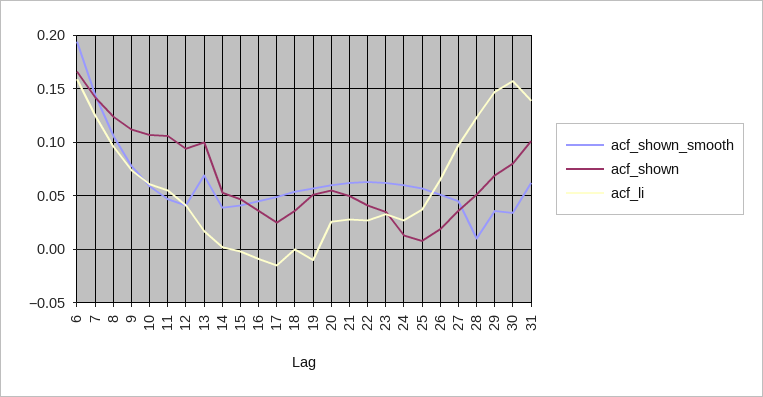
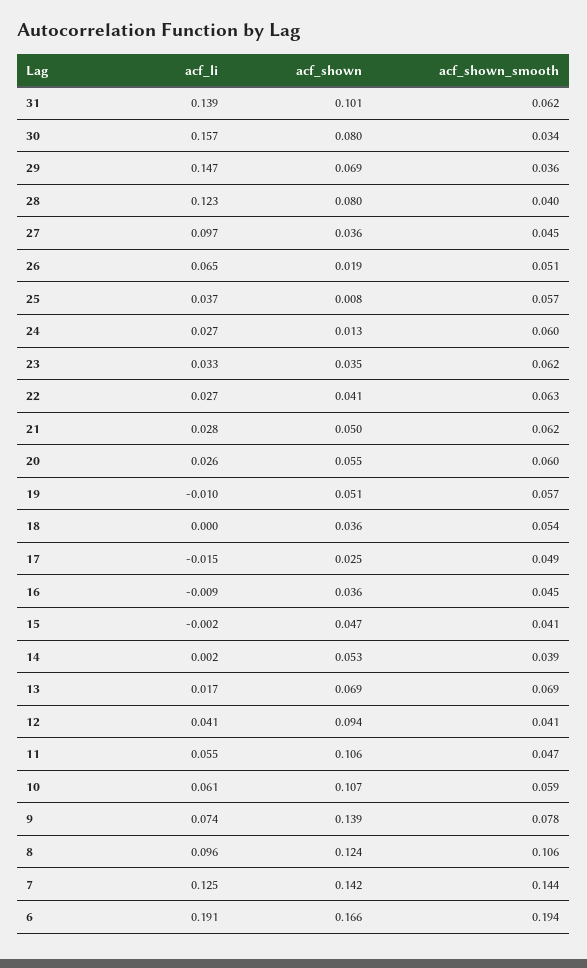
  {
    "acf_shown_smooth": {
      "6": 0.194,
      "7": 0.144,
      "8": 0.106,
      "9": 0.078,
      "10": 0.059,
      "11": 0.047,
      "12": 0.041,
      "13": 0.069,
      "14": 0.039,
      "15": 0.041,
      "16": 0.045,
      "17": 0.049,
      "18": 0.054,
      "19": 0.057,
      "20": 0.06,
      "21": 0.062,
      "22": 0.063,
      "23": 0.062,
      "24": 0.06,
      "25": 0.057,
      "26": 0.051,
      "27": 0.045,
-     "28": 0.01,
+     "28": 0.04,
      "29": 0.036,
      "30": 0.034,
      "31": 0.062
    },
    "acf_shown": {
      "6": 0.166,
      "7": 0.142,
      "8": 0.124,
-     "9": 0.11,
+     "9": 0.139,
      "10": 0.107,
      "11": 0.106,
      "12": 0.094,
-     "13": 0.1,
+     "13": 0.069,
      "14": 0.053,
      "15": 0.047,
      "16": 0.036,
      "17": 0.025,
      "18": 0.036,
      "19": 0.051,
      "20": 0.055,
      "21": 0.05,
      "22": 0.041,
      "23": 0.035,
      "24": 0.013,
      "25": 0.008,
      "26": 0.019,
      "27": 0.036,
-     "28": 0.05,
+     "28": 0.08,
      "29": 0.069,
      "30": 0.08,
      "31": 0.101
    },
    "acf_li": {
-     "6": 0.16,
+     "6": 0.191,
      "7": 0.125,
      "8": 0.096,
      "9": 0.074,
      "10": 0.061,
      "11": 0.055,
      "12": 0.041,
      "13": 0.017,
      "14": 0.002,
      "15": -0.002,
      "16": -0.009,
      "17": -0.015,
      "18": 0,
      "19": -0.01,
      "20": 0.026,
      "21": 0.028,
      "22": 0.027,
      "23": 0.033,
      "24": 0.027,
      "25": 0.037,
      "26": 0.065,
      "27": 0.097,
      "28": 0.123,
      "29": 0.147,
      "30": 0.157,
      "31": 0.139
    }
  }

